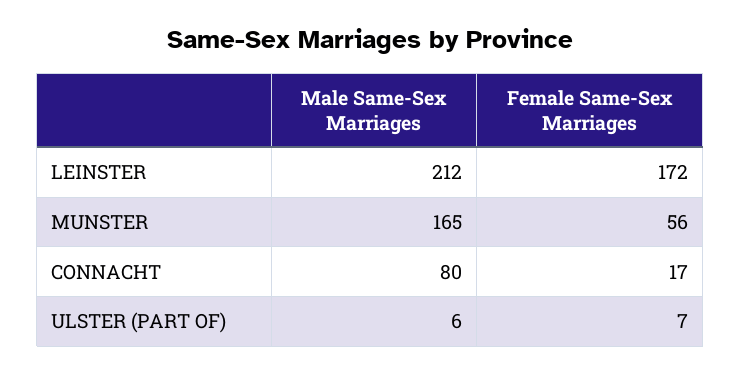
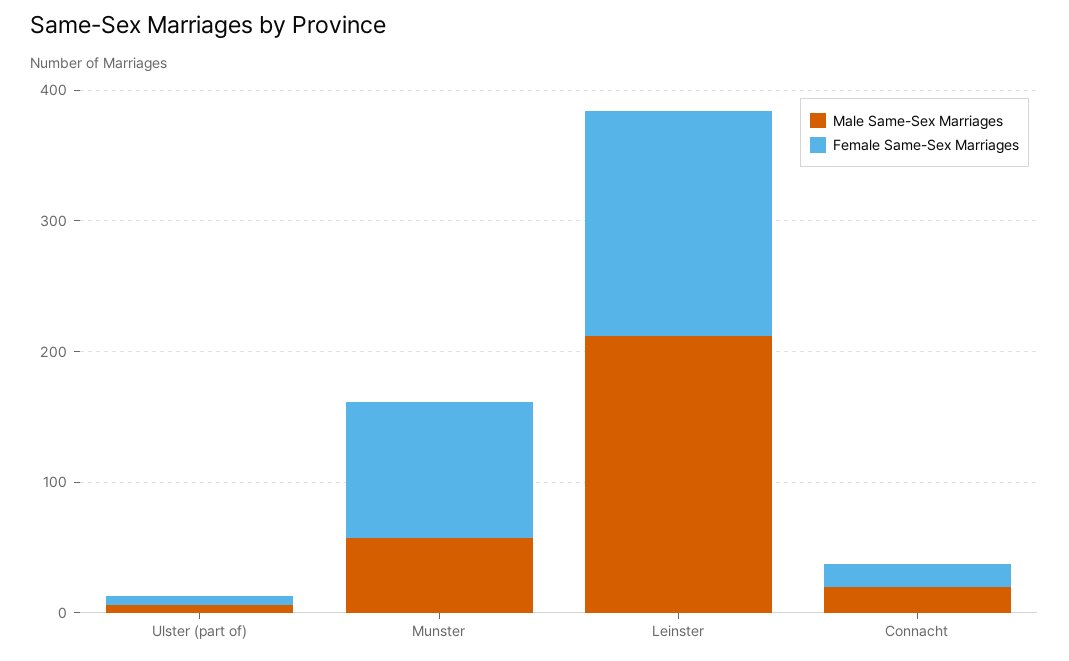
  {
    "Male Same-Sex Marriages": {
      "LEINSTER": 212,
-     "MUNSTER": 165,
+     "MUNSTER": 60,
-     "CONNACHT": 80,
+     "CONNACHT": 20,
      "ULSTER (PART OF)": 6
    },
    "Female Same-Sex Marriages": {
      "LEINSTER": 172,
-     "MUNSTER": 56,
+     "MUNSTER": 100,
      "CONNACHT": 17,
      "ULSTER (PART OF)": 7
    }
  }

